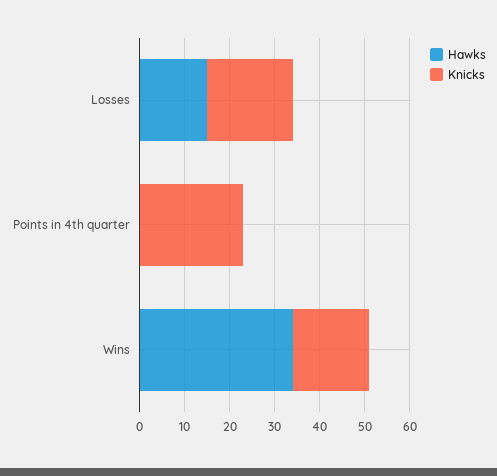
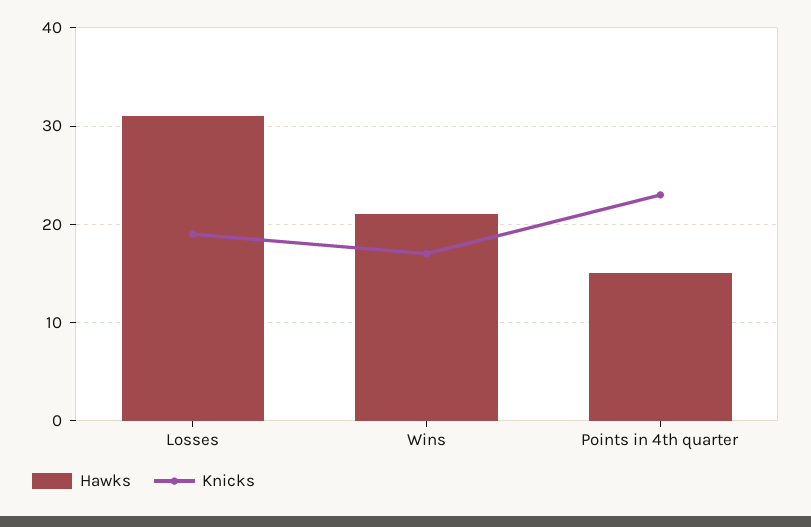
  {
    "Hawks": {
-     "Losses": 15,
+     "Losses": 31,
-     "Points in 4th quarter": 0,
+     "Points in 4th quarter": 15,
-     "Wins": 35
+     "Wins": 21
    },
    "Knicks": {
      "Losses": 19,
      "Points in 4th quarter": 23,
      "Wins": 17
    }
  }

